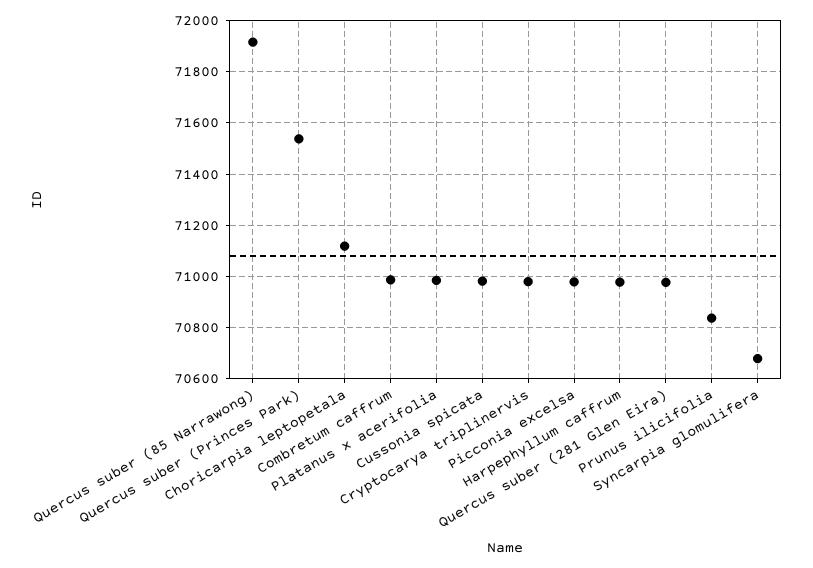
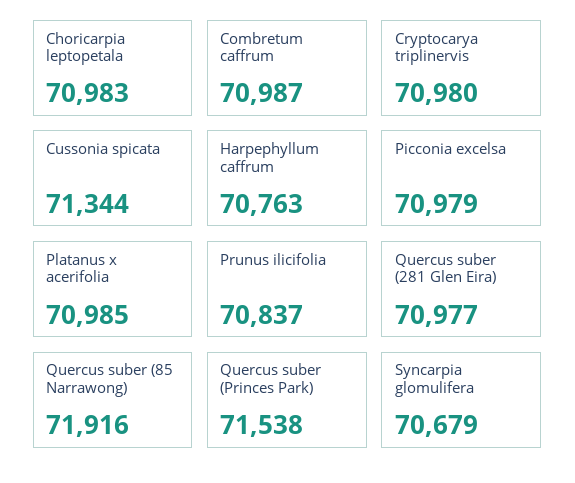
  {
    "Quercus suber (85 Narrawong)": 71916,
    "Quercus suber (Princes Park)": 71538,
-   "Choricarpia leptopetala": 71125,
+   "Choricarpia leptopetala": 70983,
    "Combretum caffrum": 70987,
    "Platanus x acerifolia": 70985,
-   "Cussonia spicata": 70975,
+   "Cussonia spicata": 71344,
    "Cryptocarya triplinervis": 70980,
    "Picconia excelsa": 70979,
-   "Harpephyllum caffrum": 70975,
+   "Harpephyllum caffrum": 70763,
    "Quercus suber (281 Glen Eira)": 70977,
    "Prunus ilicifolia": 70837,
    "Syncarpia glomulifera": 70679
  }

